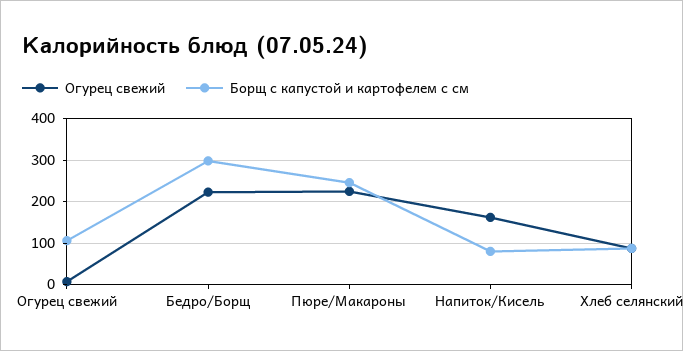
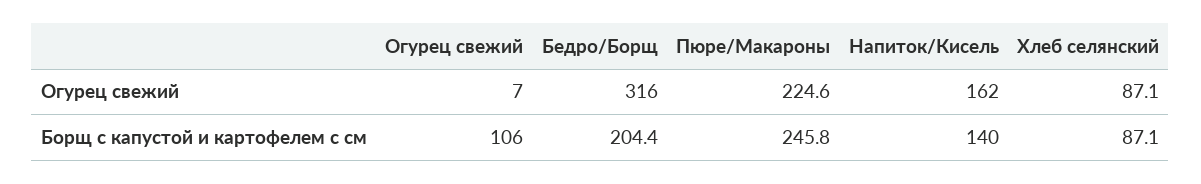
  {
    "Огурец свежий": {
      "Огурец свежий": 7,
-     "Бедро/Борщ": 220,
+     "Бедро/Борщ": 316,
      "Пюре/Макароны": 224.6,
      "Напиток/Кисель": 162,
      "Хлеб селянский": 87.1
    },
    "Борщ с капустой и картофелем с см": {
      "Огурец свежий": 106,
-     "Бедро/Борщ": 300,
+     "Бедро/Борщ": 204.4,
      "Пюре/Макароны": 245.8,
-     "Напиток/Кисель": 80,
+     "Напиток/Кисель": 140,
      "Хлеб селянский": 87.1
    }
  }

